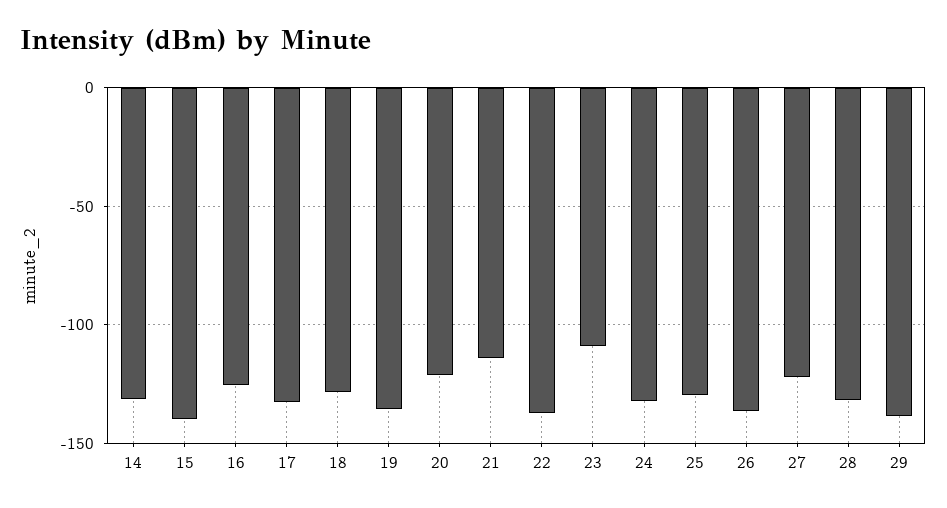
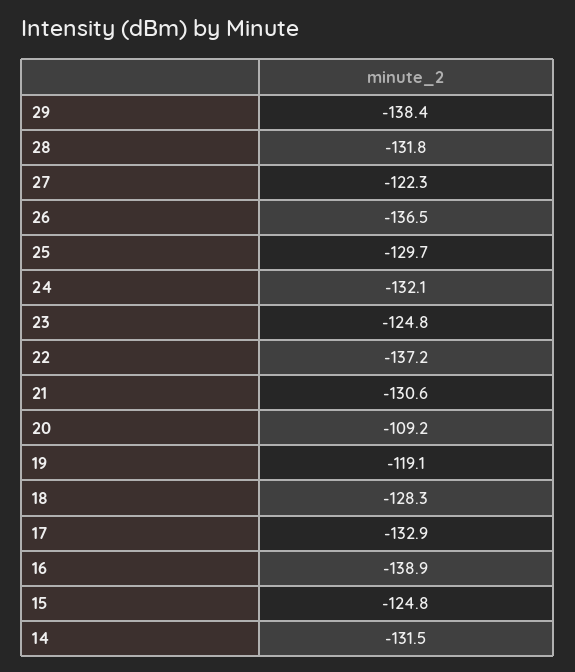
  {
    "14": -131.5,
-   "15": -140,
+   "15": -124.8,
-   "16": -125,
+   "16": -138.9,
    "17": -132.9,
    "18": -128.3,
-   "19": -135,
+   "19": -119.1,
-   "20": -120,
+   "20": -109.2,
-   "21": -115,
+   "21": -130.6,
    "22": -137.2,
-   "23": -110,
+   "23": -124.8,
    "24": -132.1,
    "25": -129.7,
    "26": -136.5,
    "27": -122.3,
    "28": -131.8,
    "29": -138.4
  }

